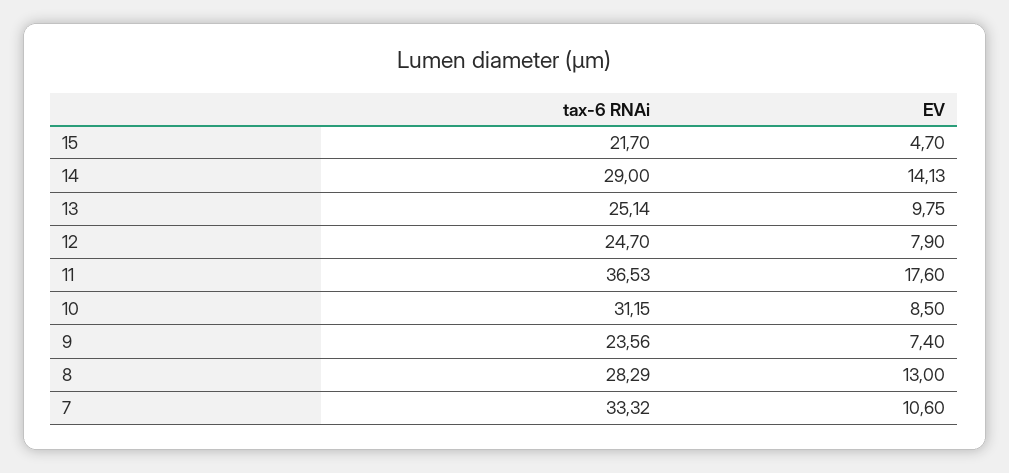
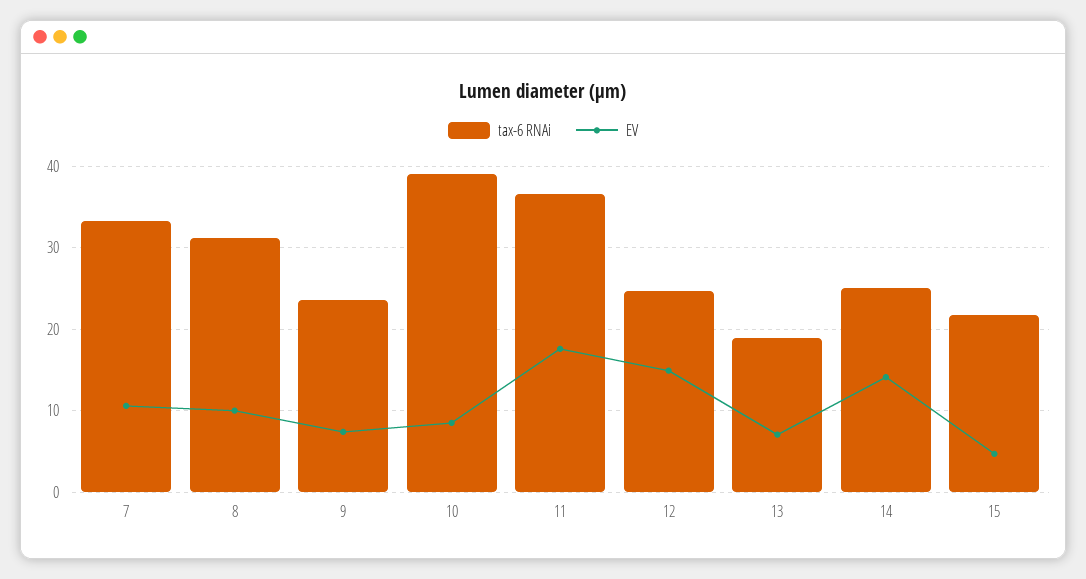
  {
    "tax-6 RNAi": {
      "15": 21.7,
-     "14": 29,
+     "14": 25,
-     "13": 25.14,
+     "13": 19,
      "12": 24.7,
      "11": 36.53,
-     "10": 31.15,
+     "10": 39,
      "9": 23.56,
-     "8": 28.29,
+     "8": 31,
      "7": 33.32
    },
    "EV": {
      "15": 4.7,
      "14": 14.13,
-     "13": 9.75,
+     "13": 7,
-     "12": 7.9,
+     "12": 15,
      "11": 17.6,
      "10": 8.5,
      "9": 7.4,
-     "8": 13,
+     "8": 10,
      "7": 10.6
    }
  }

